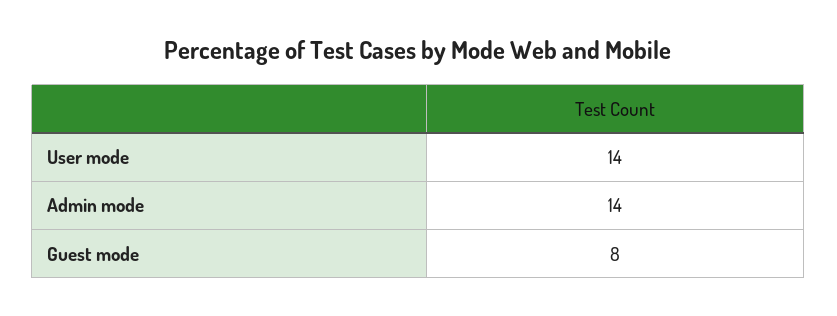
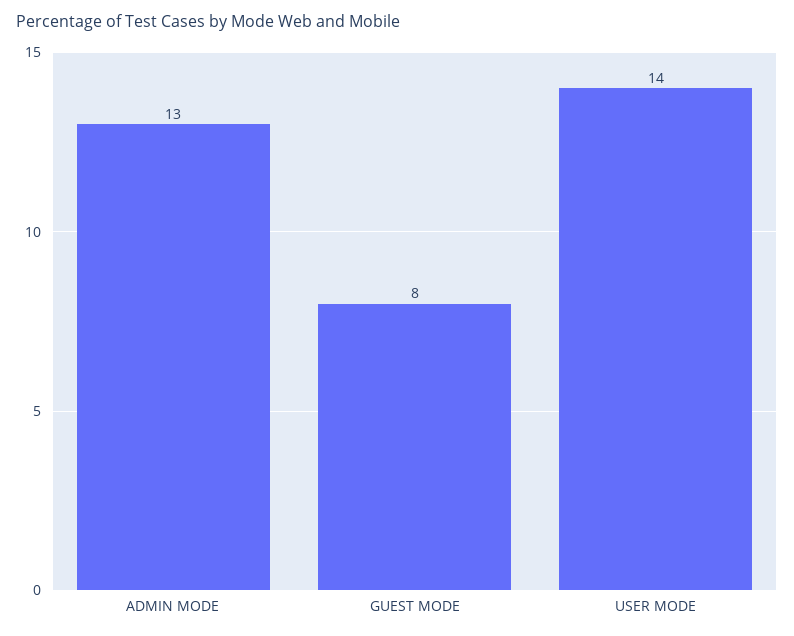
  {
    "User mode": 14,
-   "Admin mode": 14,
+   "Admin mode": 13,
    "Guest mode": 8
  }

